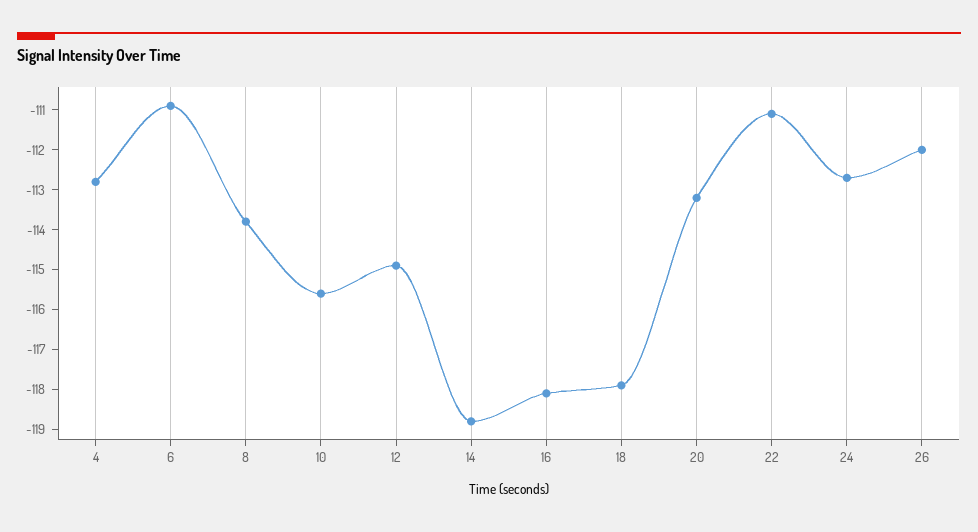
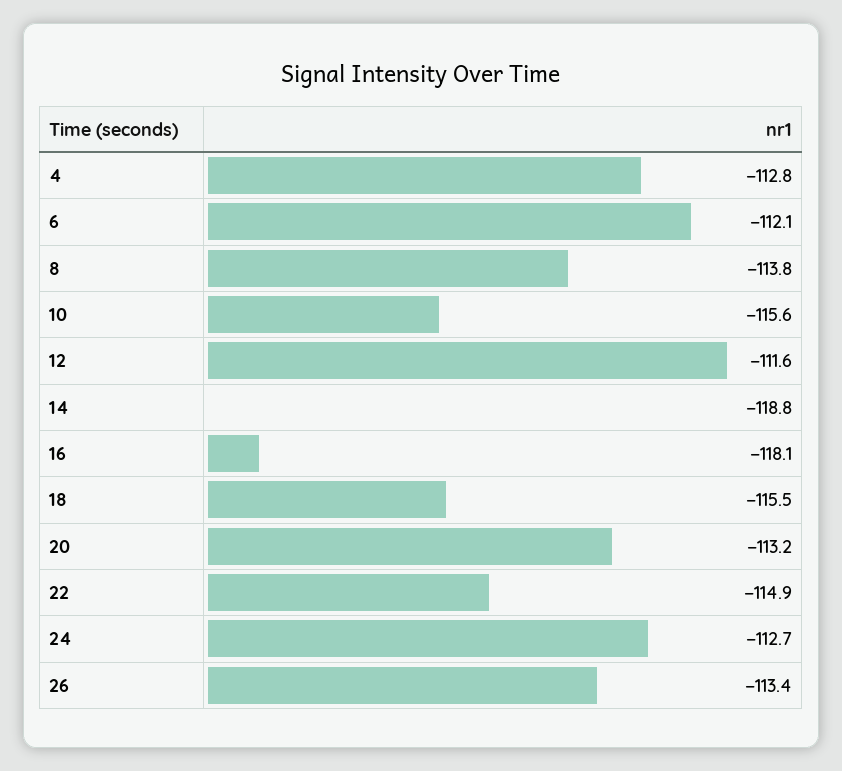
  {
    "4": -112.8,
-   "6": -111,
+   "6": -112.1,
    "8": -113.8,
    "10": -115.6,
-   "12": -115,
+   "12": -111.6,
    "14": -118.8,
    "16": -118.1,
-   "18": -118,
+   "18": -115.5,
    "20": -113.2,
-   "22": -111,
+   "22": -114.9,
    "24": -112.7,
-   "26": -112
+   "26": -113.4
  }

